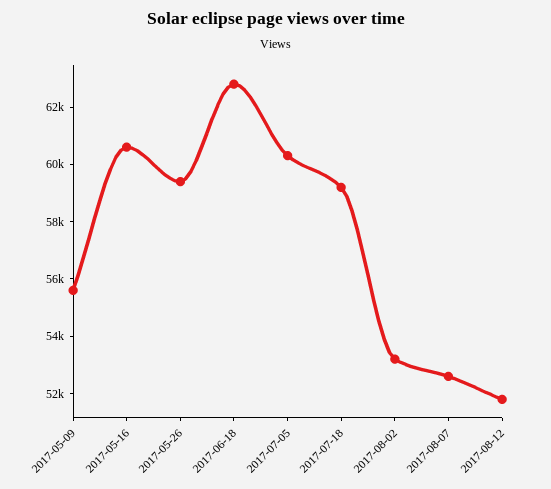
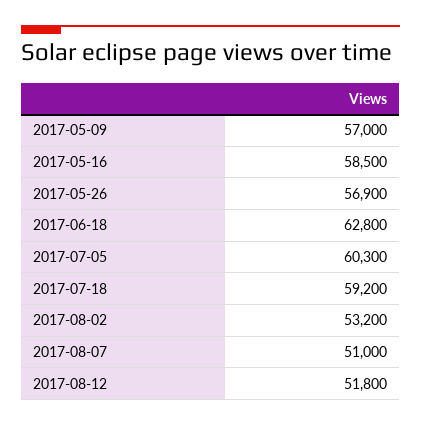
  {
-   "2017-05-09": 55500,
+   "2017-05-09": 57000,
-   "2017-05-16": 60500,
+   "2017-05-16": 58500,
-   "2017-05-26": 59500,
+   "2017-05-26": 56900,
    "2017-06-18": 62800,
    "2017-07-05": 60300,
    "2017-07-18": 59200,
    "2017-08-02": 53200,
-   "2017-08-07": 52500,
+   "2017-08-07": 51000,
    "2017-08-12": 51800
  }

